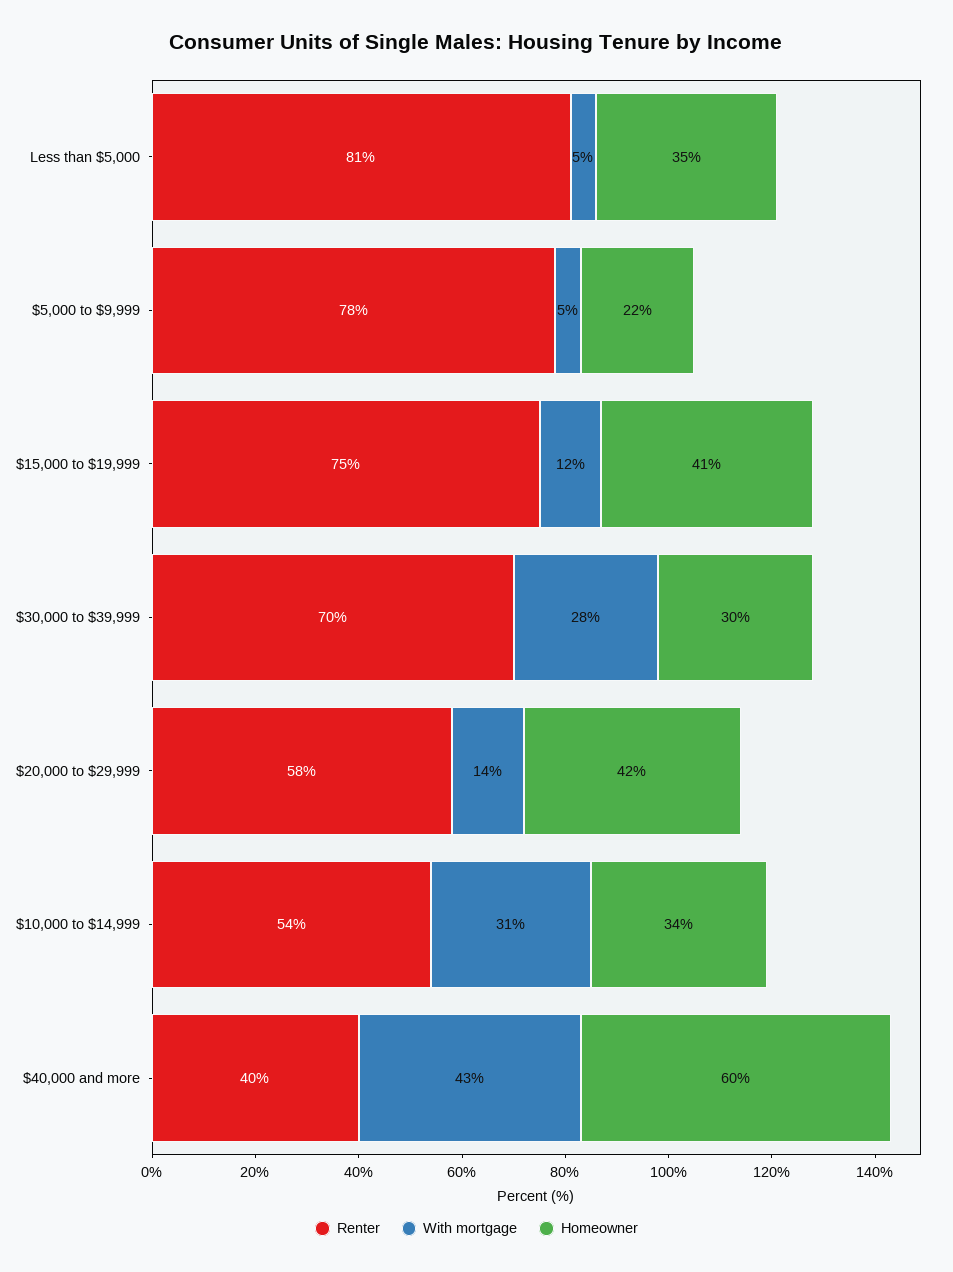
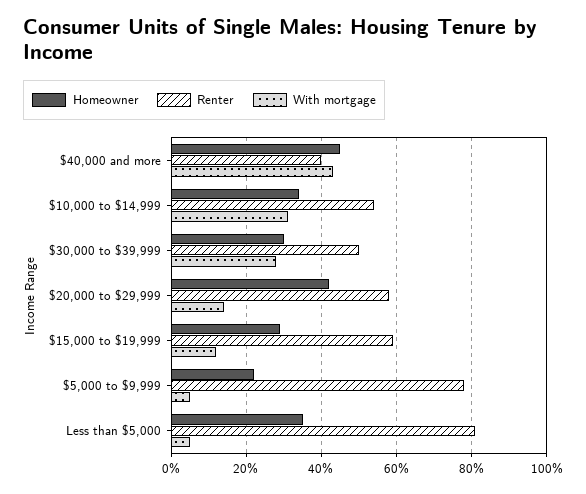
  {
    "Renter": {
      "Less than $5,000": 81,
      "$5,000 to $9,999": 78,
-     "$15,000 to $19,999": 75,
+     "$15,000 to $19,999": 60,
-     "$30,000 to $39,999": 70,
+     "$30,000 to $39,999": 50,
      "$20,000 to $29,999": 58,
      "$10,000 to $14,999": 54,
      "$40,000 and more": 40
    },
    "With mortgage": {
      "Less than $5,000": 5,
      "$5,000 to $9,999": 5,
      "$15,000 to $19,999": 12,
      "$30,000 to $39,999": 28,
      "$20,000 to $29,999": 14,
      "$10,000 to $14,999": 31,
      "$40,000 and more": 43
    },
    "Homeowner": {
      "Less than $5,000": 35,
      "$5,000 to $9,999": 22,
-     "$15,000 to $19,999": 41,
+     "$15,000 to $19,999": 30,
      "$30,000 to $39,999": 30,
      "$20,000 to $29,999": 42,
      "$10,000 to $14,999": 34,
-     "$40,000 and more": 60
+     "$40,000 and more": 45
    }
  }

